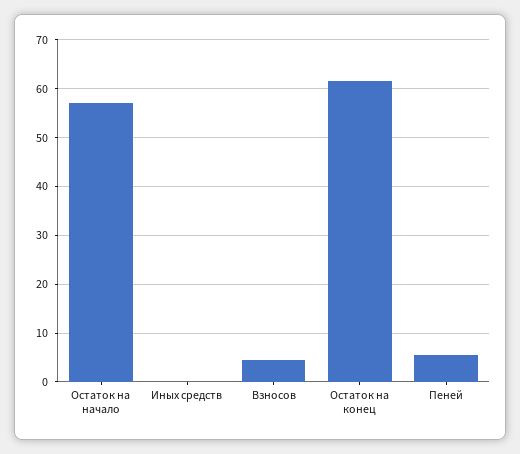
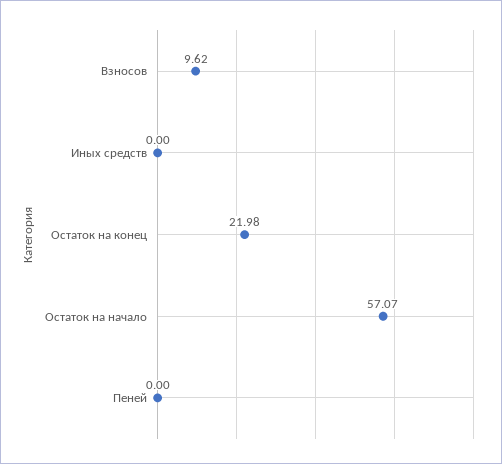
  {
    "Остаток на начало": 57.07,
    "Иных средств": 0,
-   "Взносов": 4,
+   "Взносов": 9.62,
-   "Остаток на конец": 62,
+   "Остаток на конец": 21.98,
-   "Пеней": 6
+   "Пеней": 0
  }

